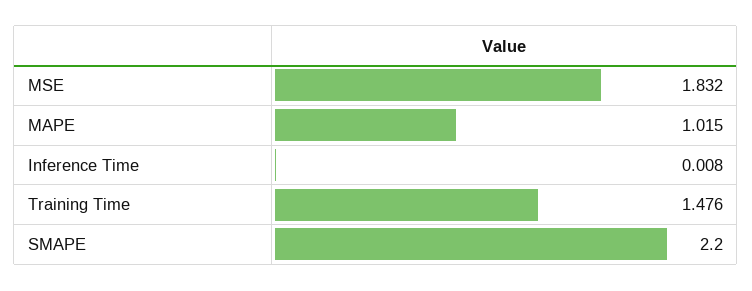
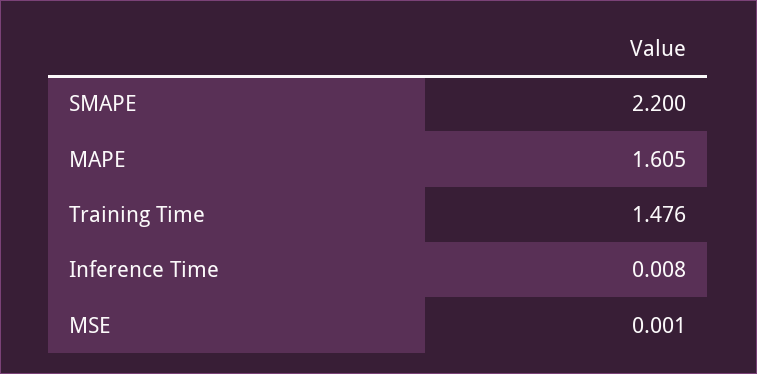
  {
-   "MSE": 1.832,
+   "MSE": 0.001,
-   "MAPE": 1.015,
+   "MAPE": 1.605,
    "Inference Time": 0.008,
    "Training Time": 1.476,
    "SMAPE": 2.2
  }

